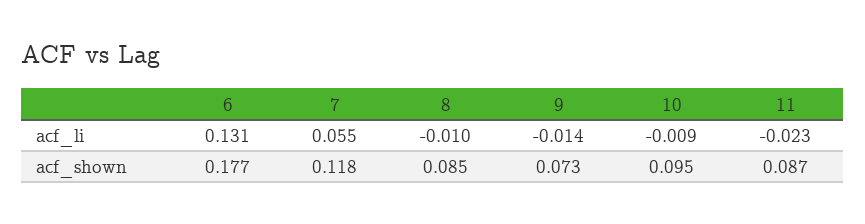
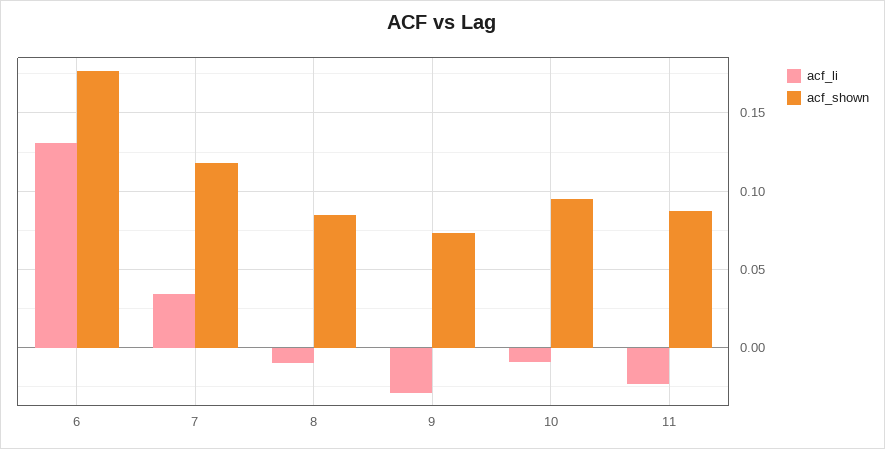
  {
    "acf_li": {
      "6": 0.131,
-     "7": 0.055,
+     "7": 0.035,
      "8": -0.01,
-     "9": -0.014,
+     "9": -0.03,
      "10": -0.009,
      "11": -0.023
    },
    "acf_shown": {
      "6": 0.177,
      "7": 0.118,
      "8": 0.085,
      "9": 0.073,
      "10": 0.095,
      "11": 0.087
    }
  }

